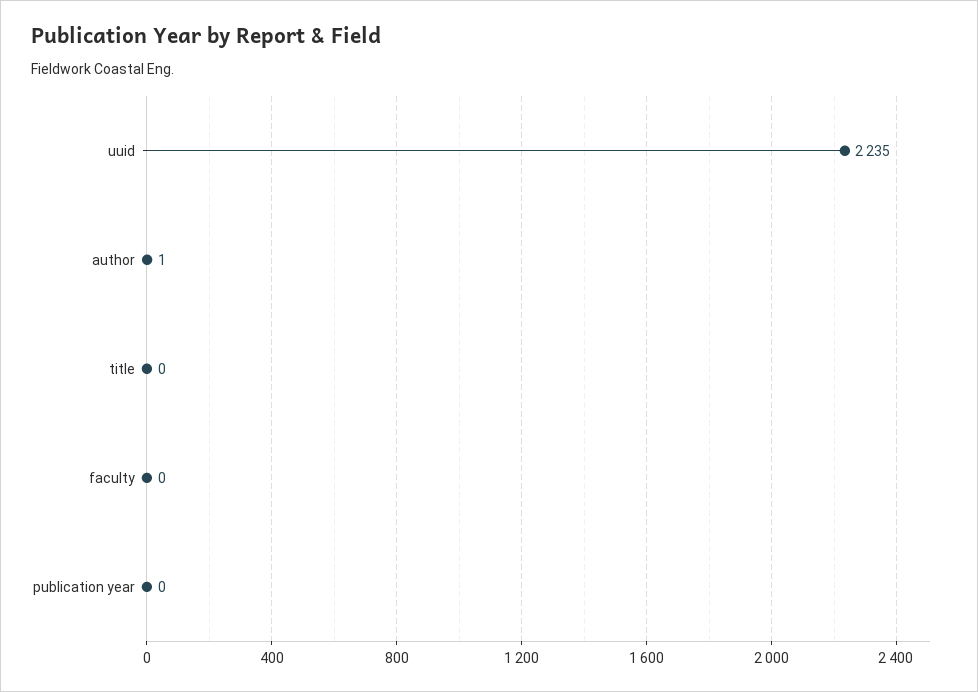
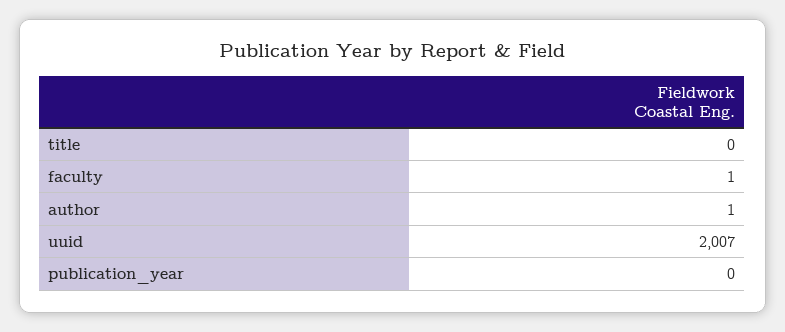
  {
-   "uuid": 2235,
+   "uuid": 2007,
    "author": 1,
    "title": 0,
-   "faculty": 0,
+   "faculty": 1,
    "publication year": 0
  }

